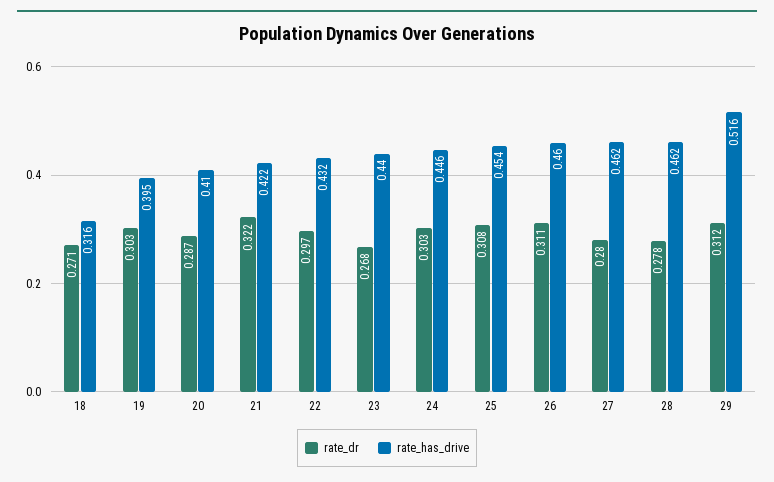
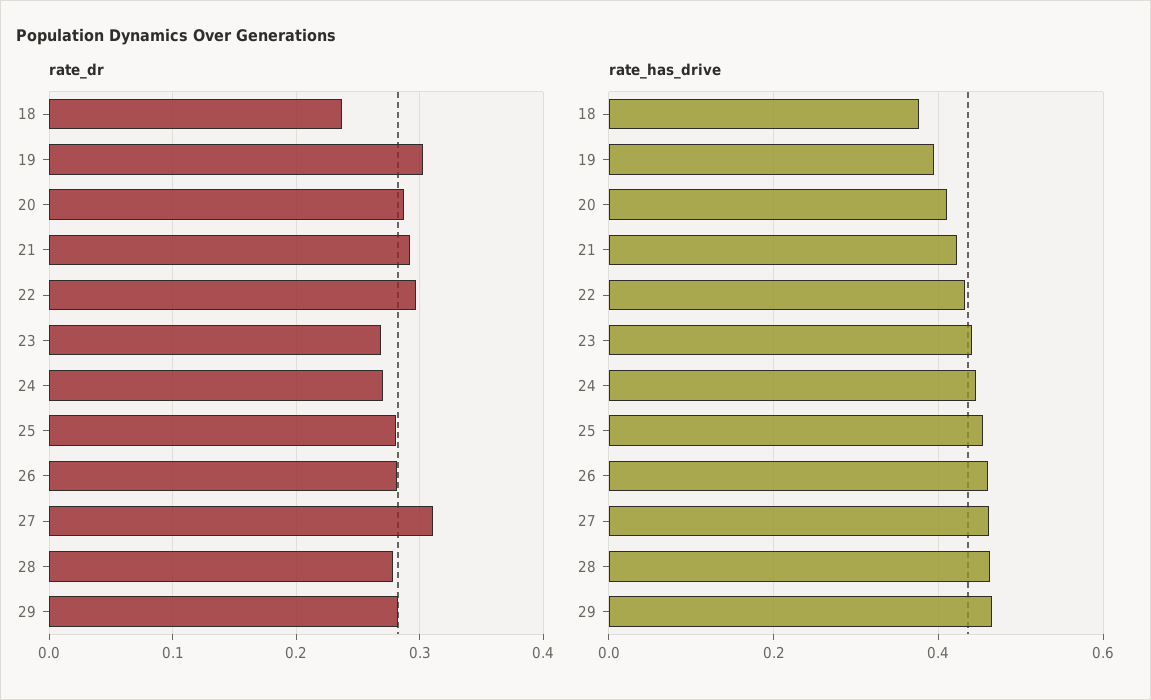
  {
    "rate_dr": {
-     "18": 0.271,
+     "18": 0.24,
      "19": 0.303,
      "20": 0.287,
-     "21": 0.322,
+     "21": 0.29,
      "22": 0.297,
      "23": 0.268,
-     "24": 0.303,
+     "24": 0.27,
-     "25": 0.308,
+     "25": 0.28,
-     "26": 0.311,
+     "26": 0.28,
-     "27": 0.28,
+     "27": 0.31,
      "28": 0.278,
-     "29": 0.312
+     "29": 0.28
    },
    "rate_has_drive": {
-     "18": 0.316,
+     "18": 0.38,
      "19": 0.395,
      "20": 0.41,
      "21": 0.422,
      "22": 0.432,
      "23": 0.44,
      "24": 0.446,
      "25": 0.454,
      "26": 0.46,
      "27": 0.462,
      "28": 0.462,
-     "29": 0.516
+     "29": 0.46
    }
  }

